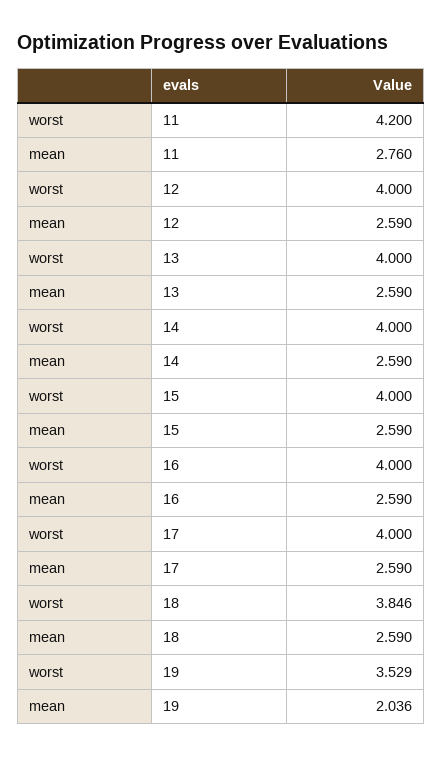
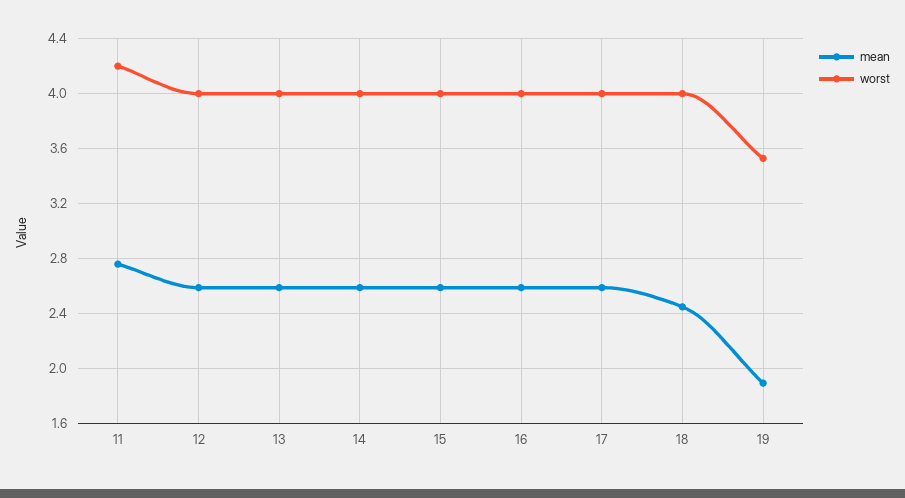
  {
    "worst": {
      "11": 4.2,
      "12": 4,
      "13": 4,
      "14": 4,
      "15": 4,
      "16": 4,
      "17": 4,
-     "18": 3.846,
+     "18": 4,
      "19": 3.529
    },
    "mean": {
      "11": 2.76,
      "12": 2.59,
      "13": 2.59,
      "14": 2.59,
      "15": 2.59,
      "16": 2.59,
      "17": 2.59,
-     "18": 2.59,
+     "18": 2.45,
-     "19": 2.036
+     "19": 1.9
    }
  }

